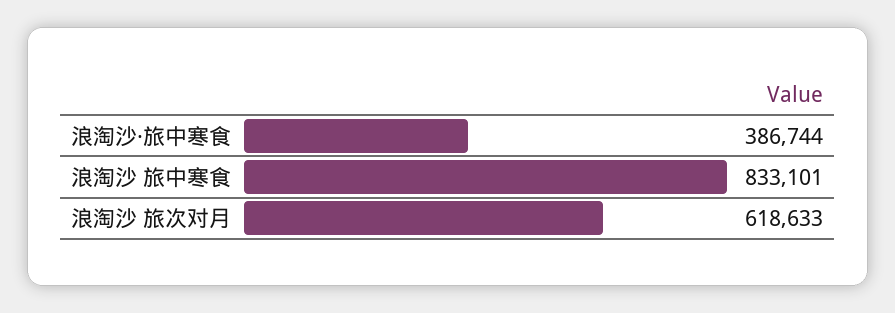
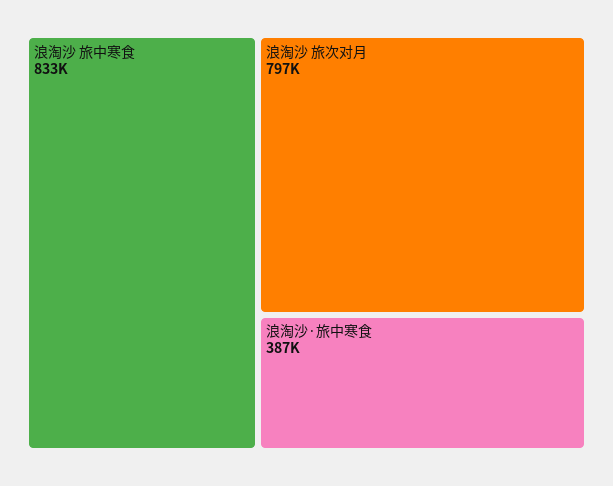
  {
    "浪淘沙·旅中寒食": 386744,
    "浪淘沙 旅中寒食": 833101,
-   "浪淘沙 旅次对月": 618633
+   "浪淘沙 旅次对月": 797000
  }

